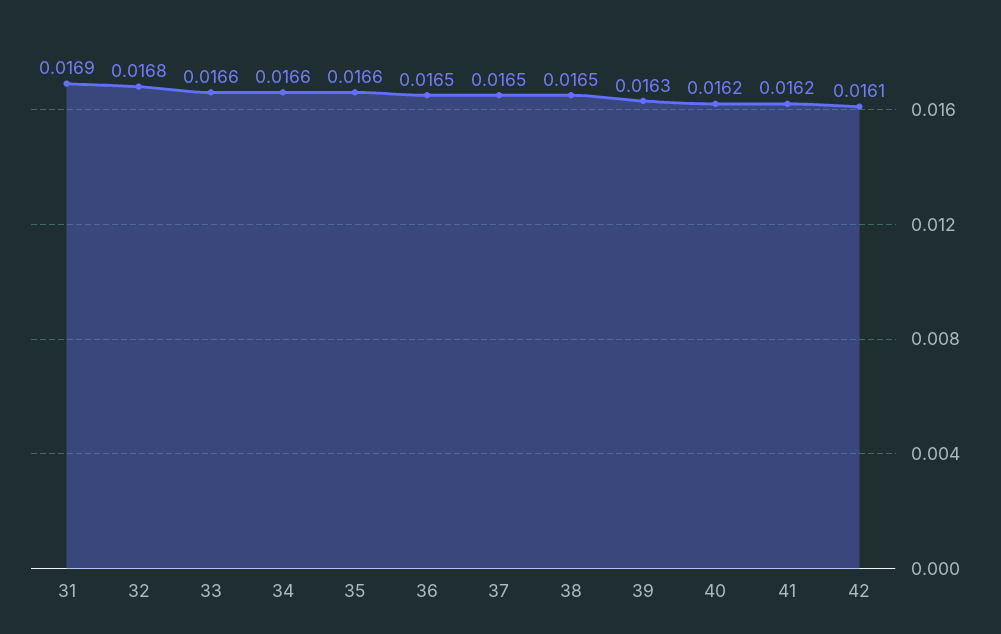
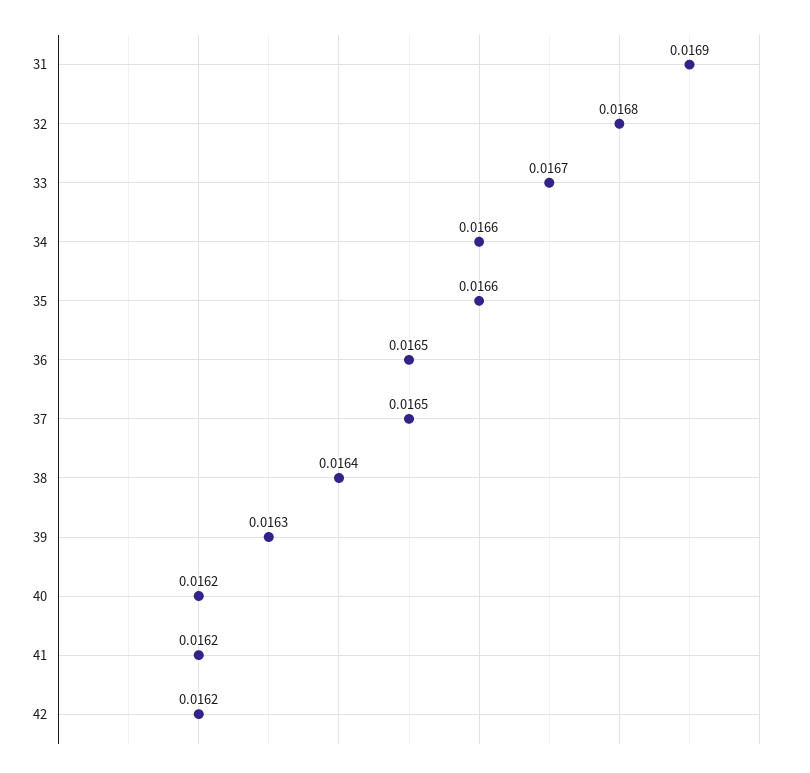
  {
    "31": 0.0169,
    "32": 0.0168,
-   "33": 0.0166,
+   "33": 0.0167,
    "34": 0.0166,
    "35": 0.0166,
    "36": 0.0165,
    "37": 0.0165,
-   "38": 0.0165,
+   "38": 0.0164,
    "39": 0.0163,
    "40": 0.0162,
    "41": 0.0162,
-   "42": 0.0161
+   "42": 0.0162
  }

